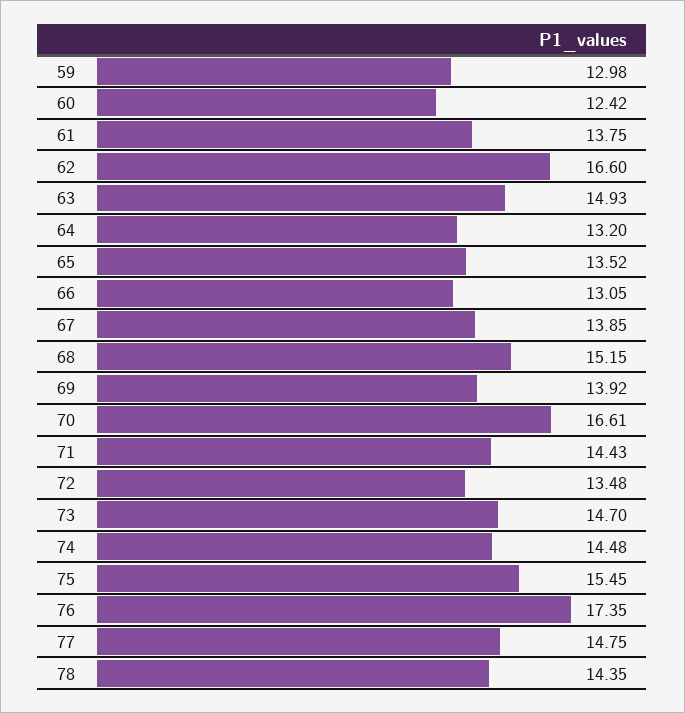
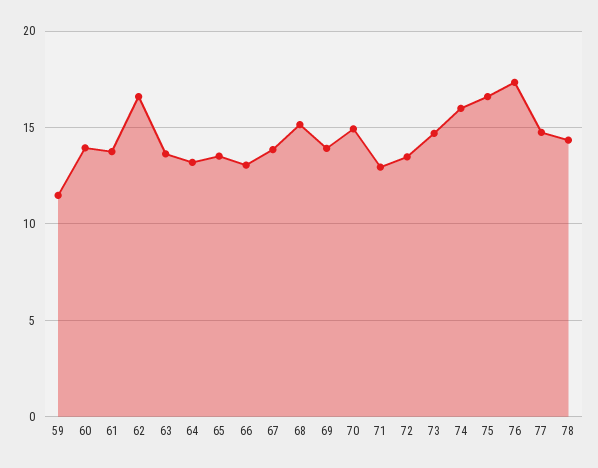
  {
-   "59": 12.98,
+   "59": 11.5,
-   "60": 12.42,
+   "60": 14,
    "61": 13.75,
    "62": 16.6,
-   "63": 14.93,
+   "63": 13.5,
    "64": 13.2,
    "65": 13.52,
    "66": 13.05,
    "67": 13.85,
    "68": 15.15,
    "69": 13.92,
-   "70": 16.61,
+   "70": 15,
-   "71": 14.43,
+   "71": 13,
    "72": 13.48,
    "73": 14.7,
-   "74": 14.48,
+   "74": 16,
-   "75": 15.45,
+   "75": 16.5,
    "76": 17.35,
    "77": 14.75,
    "78": 14.35
  }

